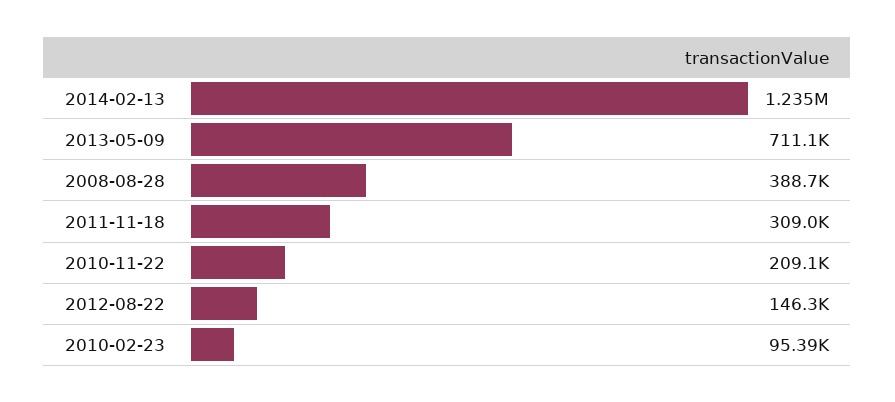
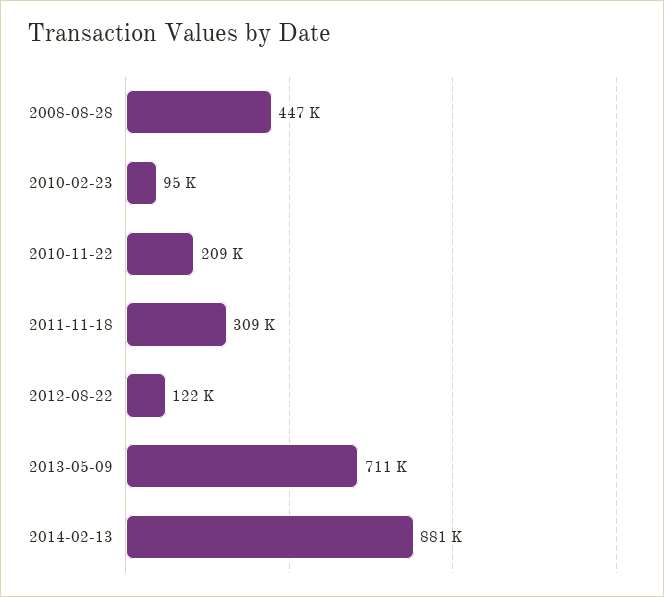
  {
-   "2014-02-13": 1235000,
+   "2014-02-13": 881000,
    "2013-05-09": 711100,
-   "2008-08-28": 388700,
+   "2008-08-28": 447000,
    "2011-11-18": 309000,
    "2010-11-22": 209100,
-   "2012-08-22": 146300,
+   "2012-08-22": 122000,
    "2010-02-23": 95390
  }

